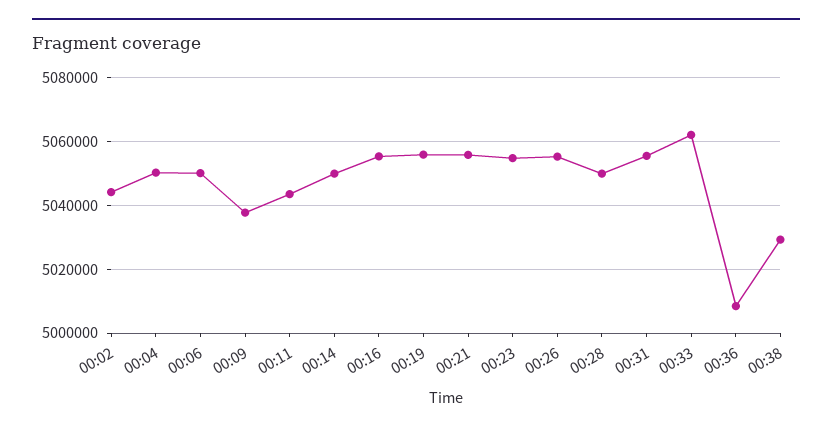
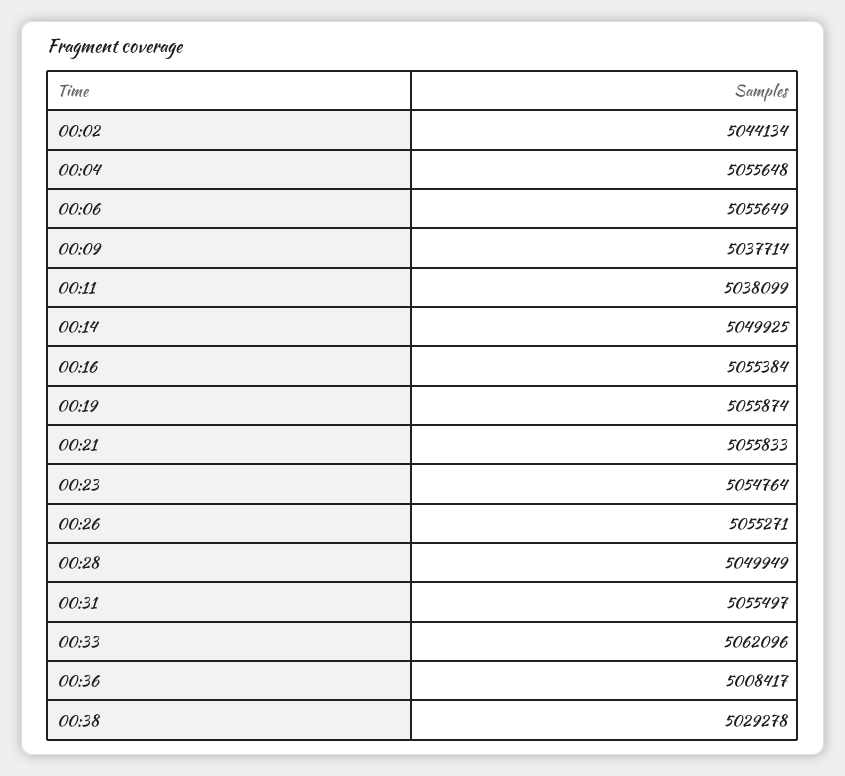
  {
    "00:02": 5044134,
-   "00:04": 5050000,
+   "00:04": 5055648,
-   "00:06": 5050000,
+   "00:06": 5055649,
    "00:09": 5037714,
-   "00:11": 5044000,
+   "00:11": 5038099,
    "00:14": 5049925,
    "00:16": 5055384,
    "00:19": 5055874,
    "00:21": 5055833,
    "00:23": 5054764,
    "00:26": 5055271,
    "00:28": 5049949,
    "00:31": 5055497,
    "00:33": 5062096,
    "00:36": 5008417,
    "00:38": 5029278
  }

